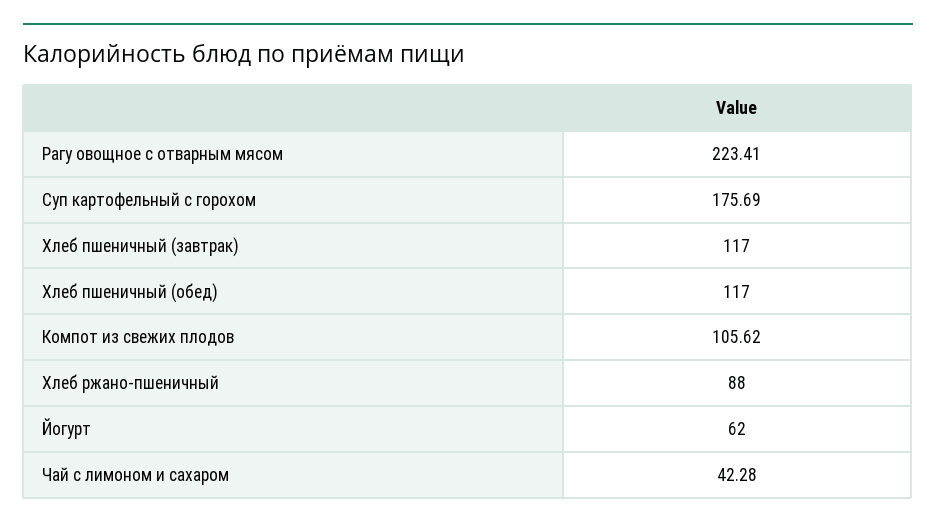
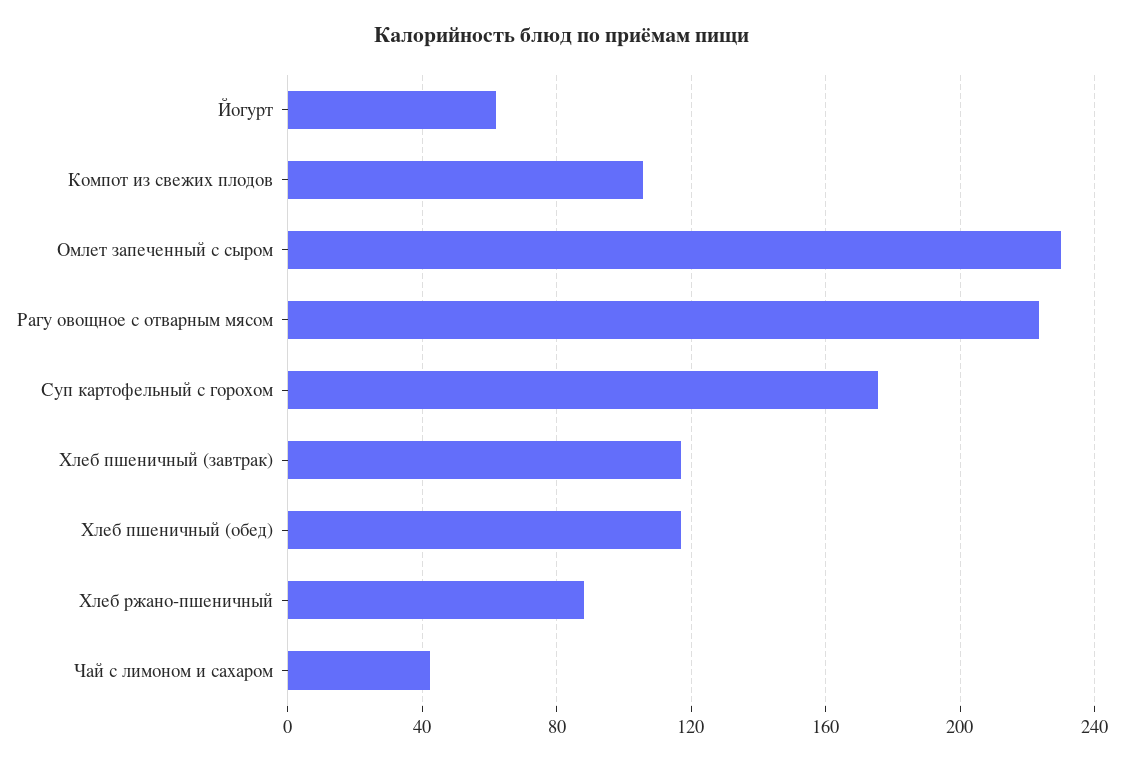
  {
    "Рагу овощное с отварным мясом": 223.41,
    "Суп картофельный с горохом": 175.69,
    "Хлеб пшеничный (завтрак)": 117,
    "Хлеб пшеничный (обед)": 117,
    "Компот из свежих плодов": 105.62,
    "Хлеб ржано-пшеничный": 88,
    "Йогурт": 62,
-   "Чай с лимоном и сахаром": 42.28
+   "Чай с лимоном и сахаром": 42.28,
+   "Омлет запеченный с сыром": 230
  }

